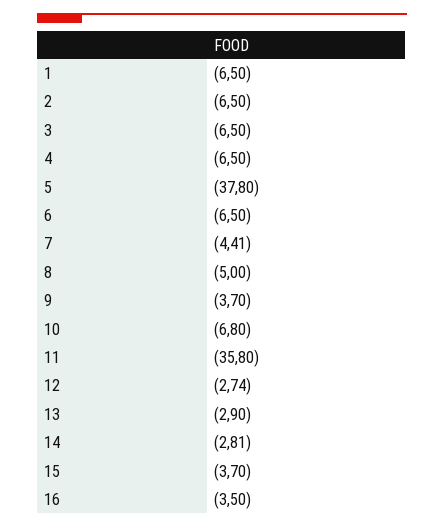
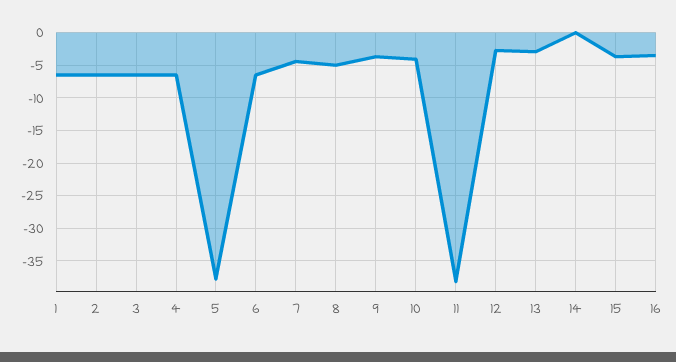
  {
    "1": -6.5,
    "2": -6.5,
    "3": -6.5,
    "4": -6.5,
    "5": -37.8,
    "6": -6.5,
    "7": -4.41,
    "8": -5,
    "9": -3.7,
-   "10": -6.8,
+   "10": -4,
-   "11": -35.8,
+   "11": -38,
    "12": -2.74,
    "13": -2.9,
-   "14": -2.81,
+   "14": 0,
    "15": -3.7,
    "16": -3.5
  }

